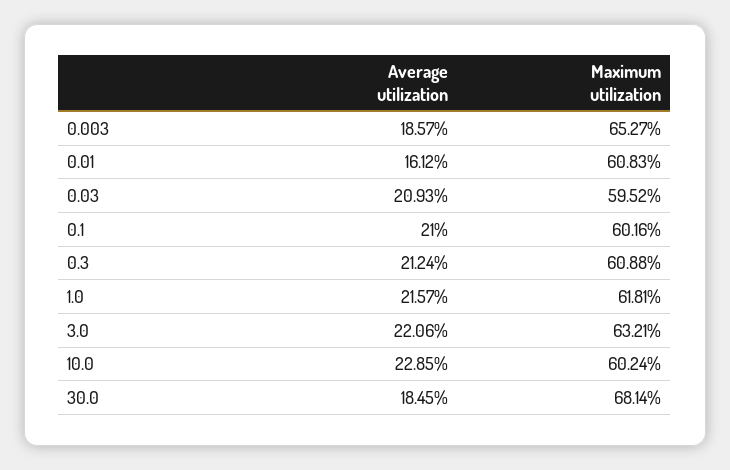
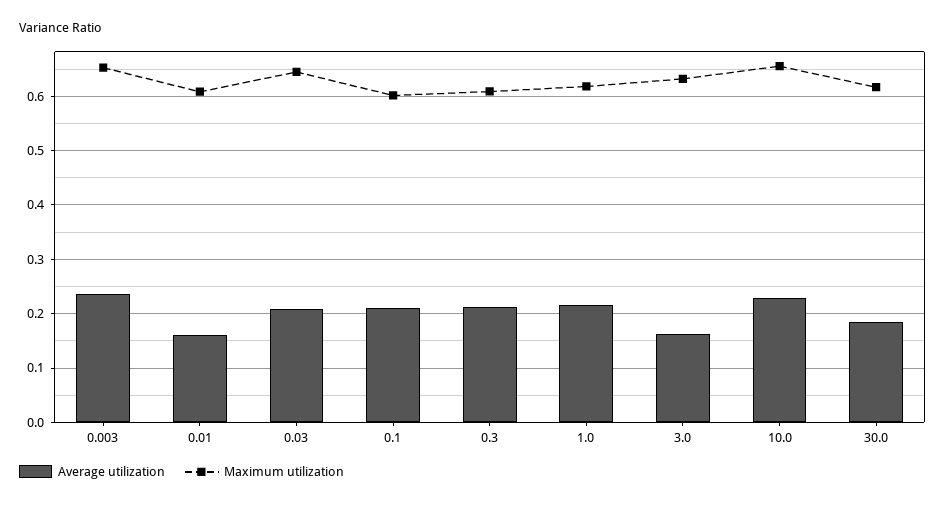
  {
    "Average utilization": {
-     "0.003": 0.1857,
+     "0.003": 0.24,
      "0.01": 0.1612,
      "0.03": 0.2093,
      "0.1": 0.21,
      "0.3": 0.2124,
      "1.0": 0.2157,
-     "3.0": 0.2206,
+     "3.0": 0.16,
      "10.0": 0.2285,
      "30.0": 0.1845
    },
    "Maximum utilization": {
      "0.003": 0.6527,
      "0.01": 0.6083,
-     "0.03": 0.5952,
+     "0.03": 0.64,
      "0.1": 0.6016,
      "0.3": 0.6088,
      "1.0": 0.6181,
      "3.0": 0.6321,
-     "10.0": 0.6024,
+     "10.0": 0.66,
-     "30.0": 0.6814
+     "30.0": 0.62
    }
  }

